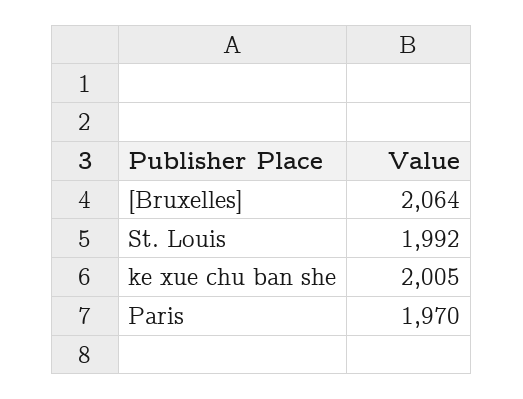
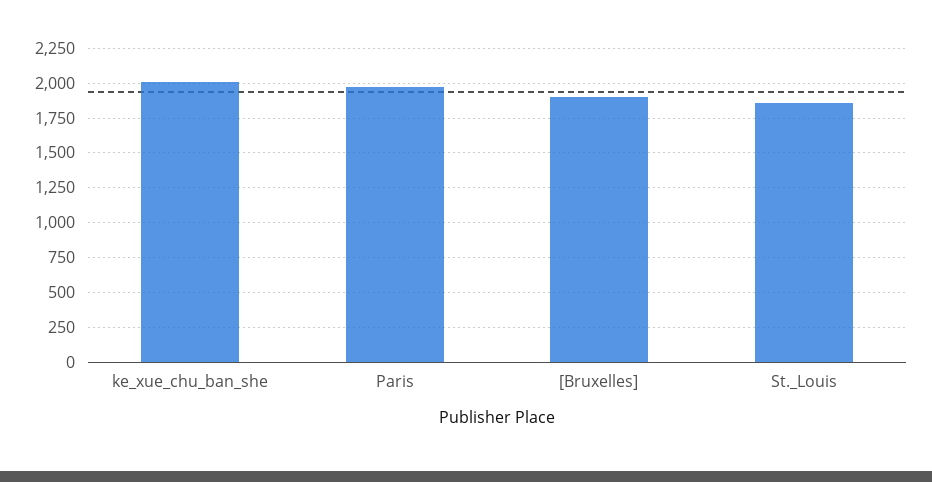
  {
-   "[Bruxelles]": 2064,
+   "[Bruxelles]": 1900,
-   "St. Louis": 1992,
+   "St. Louis": 1850,
    "ke xue chu ban she": 2005,
    "Paris": 1970
  }

